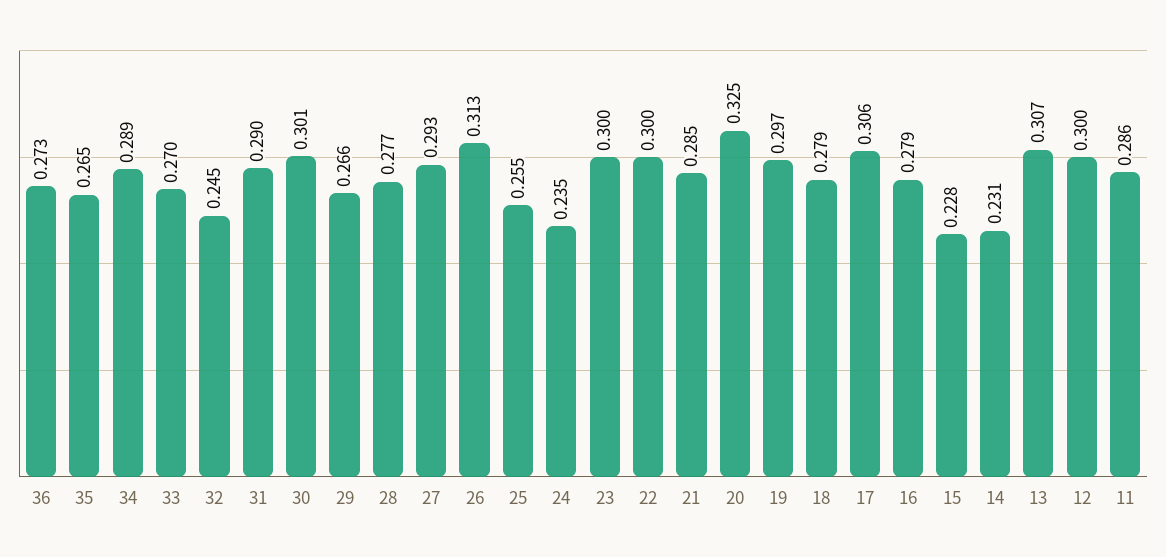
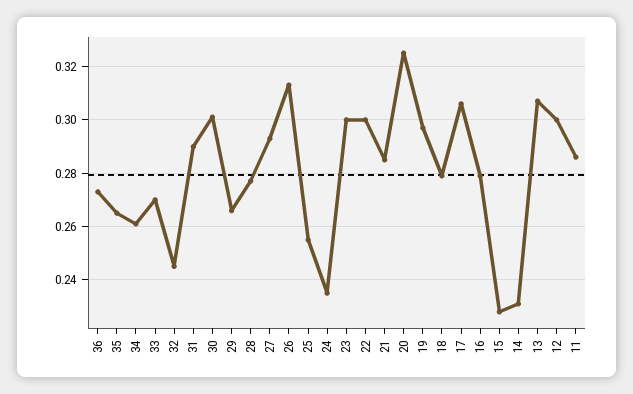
  {
    "36": 0.273,
    "35": 0.265,
-   "34": 0.289,
+   "34": 0.26,
    "33": 0.27,
    "32": 0.245,
    "31": 0.29,
    "30": 0.301,
    "29": 0.266,
    "28": 0.277,
    "27": 0.293,
    "26": 0.313,
    "25": 0.255,
    "24": 0.235,
    "23": 0.3,
    "22": 0.3,
    "21": 0.285,
    "20": 0.325,
    "19": 0.297,
    "18": 0.279,
    "17": 0.306,
    "16": 0.279,
    "15": 0.228,
    "14": 0.231,
    "13": 0.307,
    "12": 0.3,
    "11": 0.286
  }

